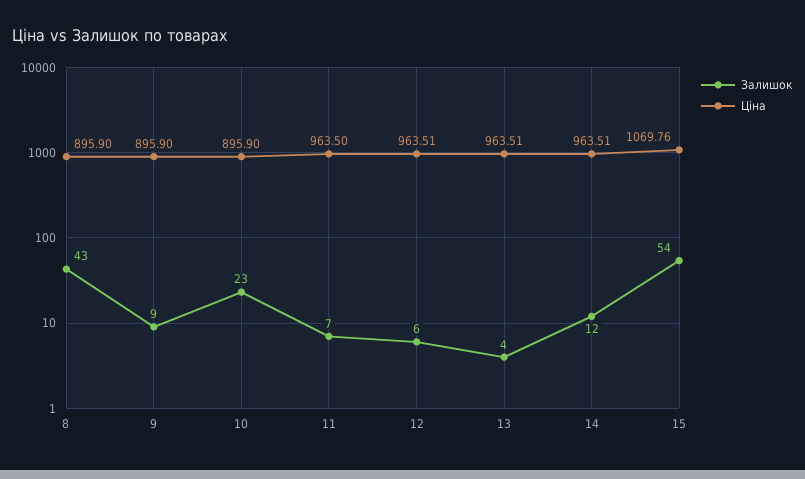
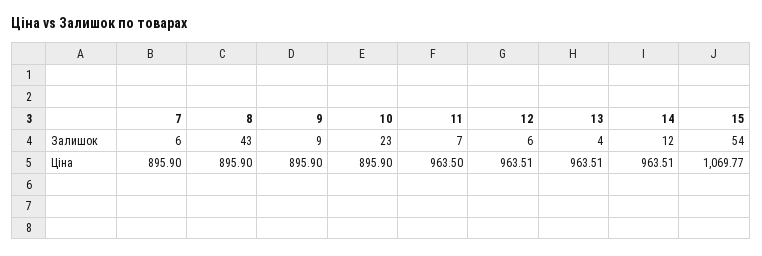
  {
    "Залишок": {
      "8": 43,
      "9": 9,
      "10": 23,
      "11": 7,
      "12": 6,
      "13": 4,
      "14": 12,
-     "15": 54
+     "15": 54,
+     "7": 6
    },
    "Ціна": {
      "8": 895.9,
      "9": 895.9,
      "10": 895.9,
      "11": 963.5,
      "12": 963.51,
      "13": 963.51,
      "14": 963.51,
-     "15": 1069.76
+     "15": 1069.77,
+     "7": 895.9
    }
  }

